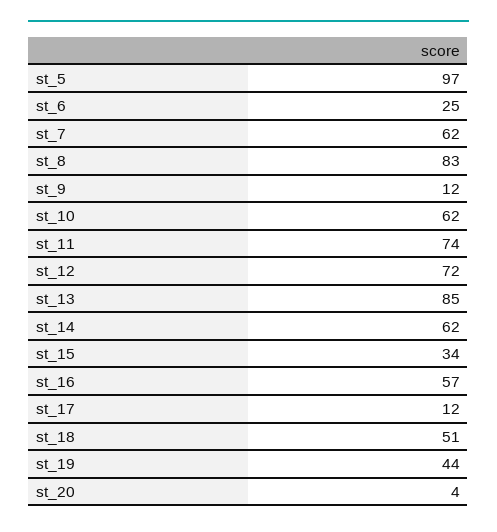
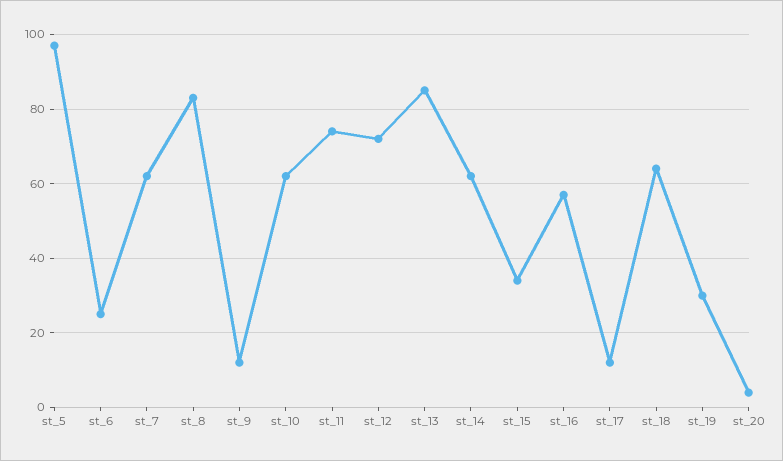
  {
    "st_5": 97,
    "st_6": 25,
    "st_7": 62,
    "st_8": 83,
    "st_9": 12,
    "st_10": 62,
    "st_11": 74,
    "st_12": 72,
    "st_13": 85,
    "st_14": 62,
    "st_15": 34,
    "st_16": 57,
    "st_17": 12,
-   "st_18": 51,
+   "st_18": 65,
-   "st_19": 44,
+   "st_19": 30,
    "st_20": 4
  }

